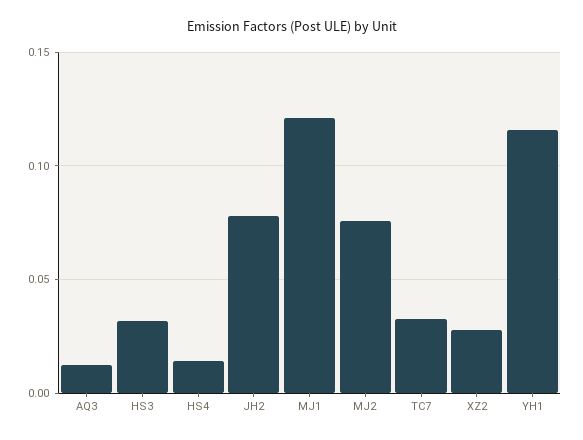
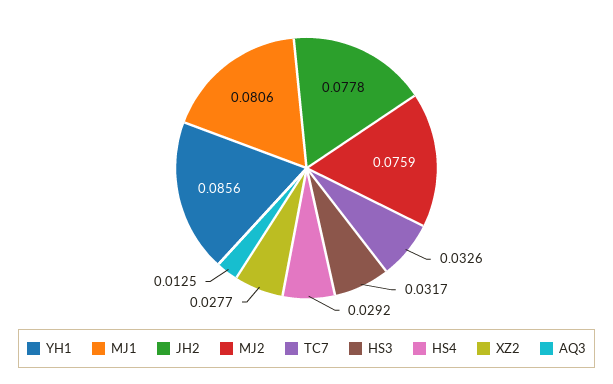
  {
    "AQ3": 0.0125,
    "HS3": 0.0317,
-   "HS4": 0.015,
+   "HS4": 0.0292,
    "JH2": 0.0778,
-   "MJ1": 0.12,
+   "MJ1": 0.0806,
    "MJ2": 0.0759,
    "TC7": 0.0326,
    "XZ2": 0.0277,
-   "YH1": 0.115
+   "YH1": 0.0856
  }

